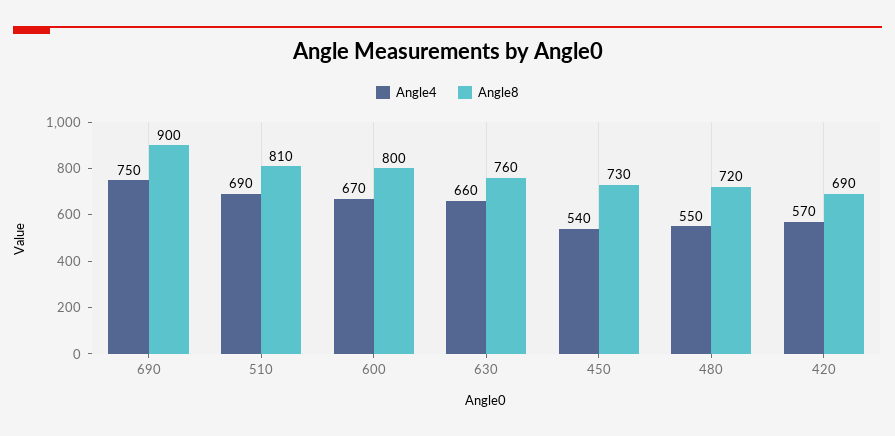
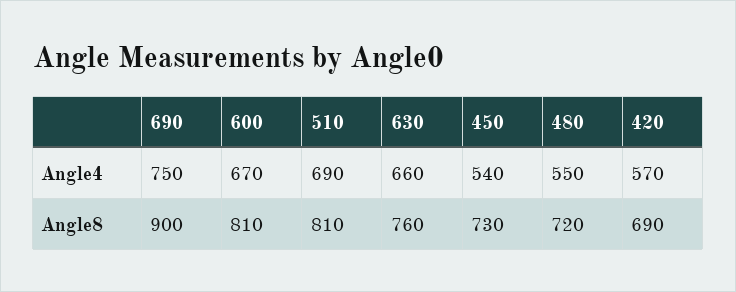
  {
    "Angle4": {
      "690": 750,
      "510": 690,
      "600": 670,
      "630": 660,
      "450": 540,
      "480": 550,
      "420": 570
    },
    "Angle8": {
      "690": 900,
      "510": 810,
-     "600": 800,
+     "600": 810,
      "630": 760,
      "450": 730,
      "480": 720,
      "420": 690
    }
  }

